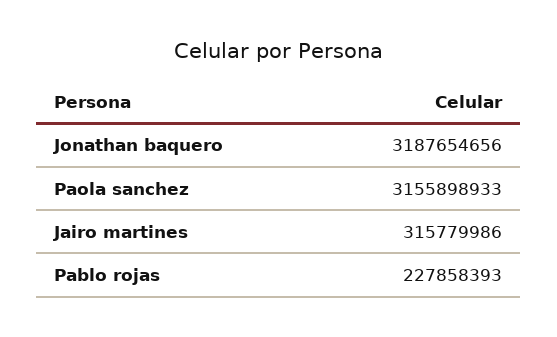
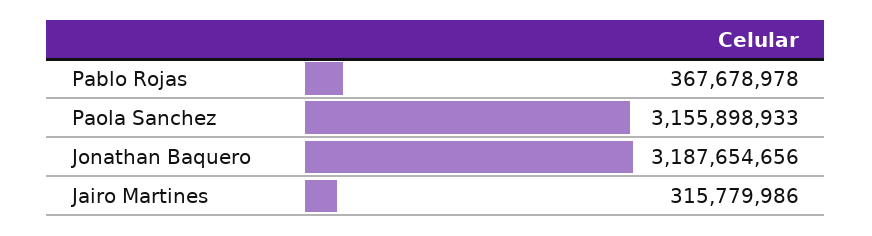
  {
    "Jonathan baquero": 3187654656,
    "Paola sanchez": 3155898933,
    "Jairo martines": 315779986,
-   "Pablo rojas": 227858393
+   "Pablo rojas": 367678978
  }

